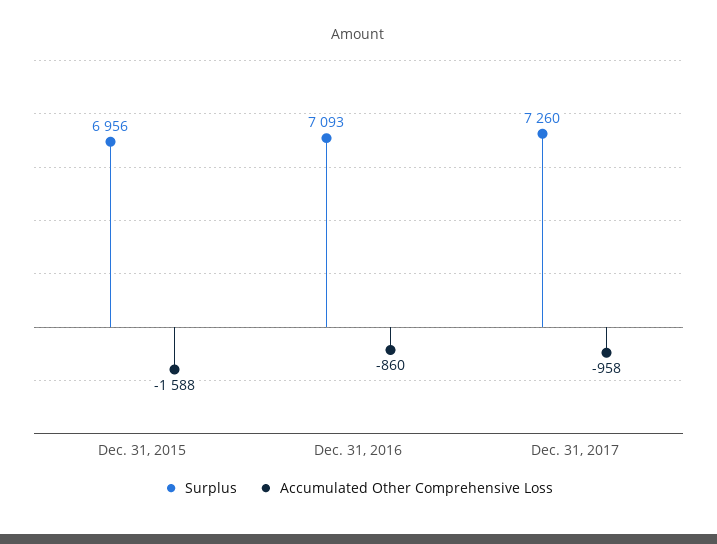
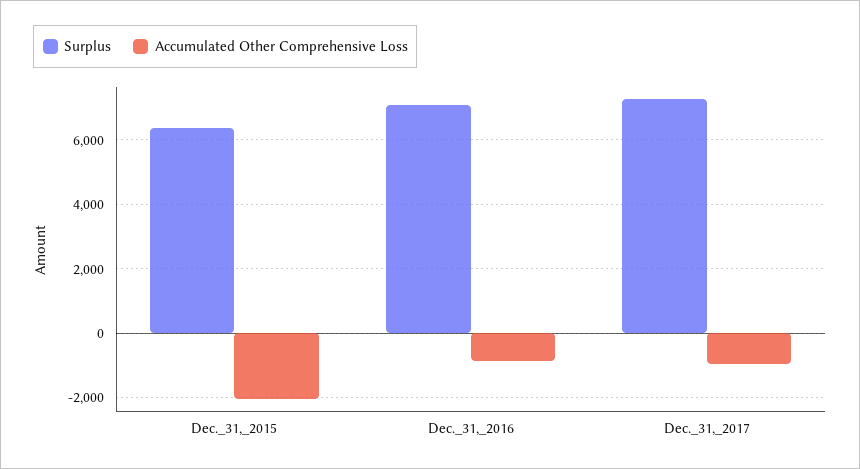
  {
    "Surplus": {
-     "Dec. 31, 2015": 6956,
+     "Dec. 31, 2015": 6400,
      "Dec. 31, 2016": 7093,
      "Dec. 31, 2017": 7260
    },
    "Accumulated Other Comprehensive Loss": {
-     "Dec. 31, 2015": -1588,
+     "Dec. 31, 2015": -2000,
      "Dec. 31, 2016": -860,
      "Dec. 31, 2017": -958
    }
  }

